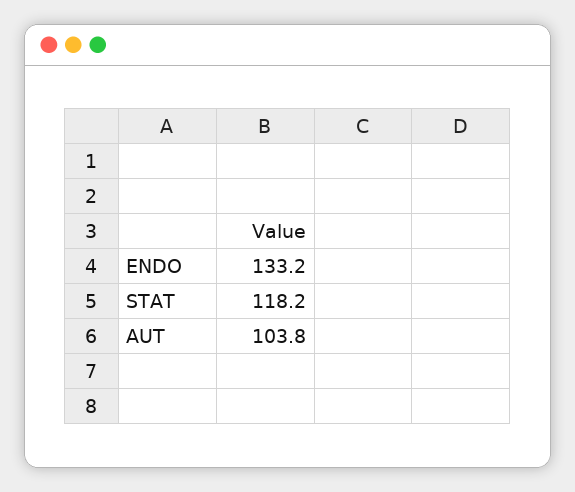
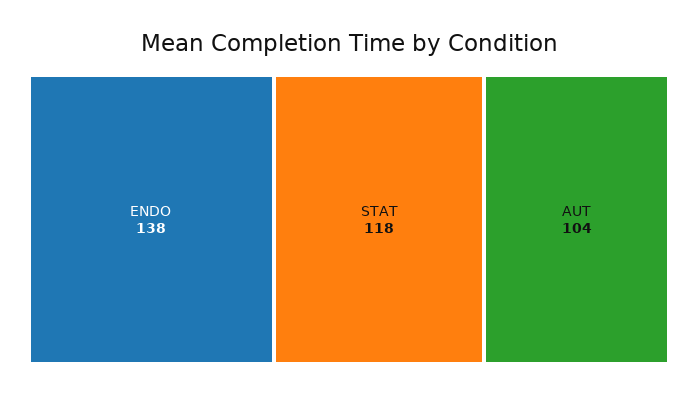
  {
-   "ENDO": 133.2,
+   "ENDO": 138,
    "STAT": 118.2,
    "AUT": 103.8
  }

